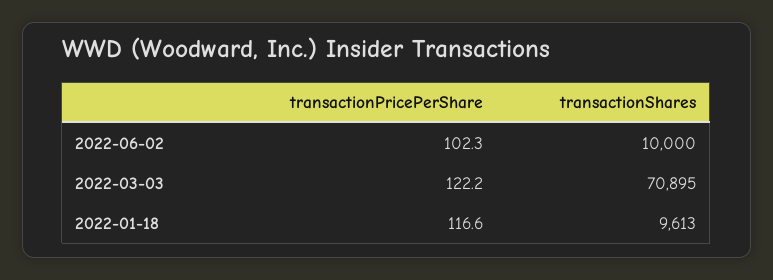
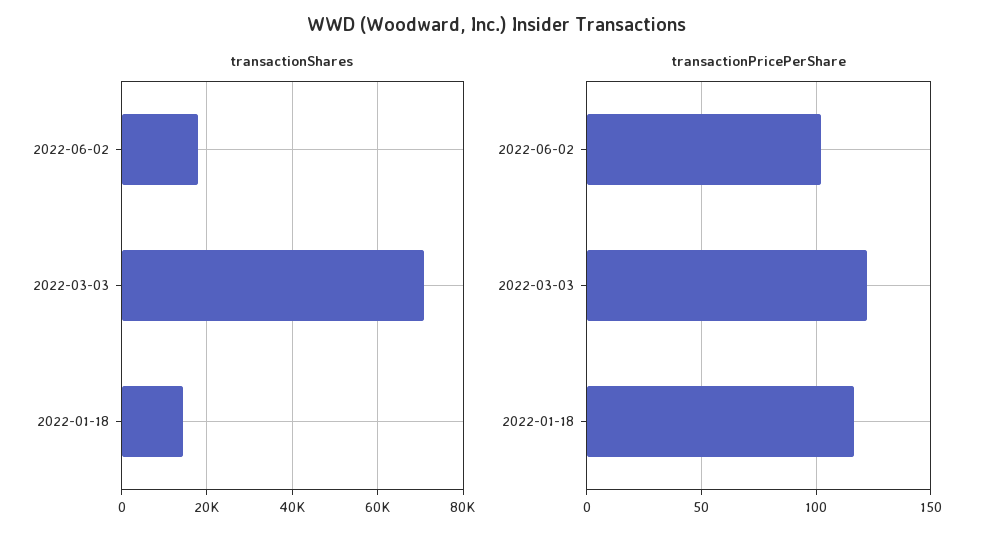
  {
    "transactionPricePerShare": {
      "2022-06-02": 102.3,
      "2022-03-03": 122.2,
      "2022-01-18": 116.6
    },
    "transactionShares": {
-     "2022-06-02": 10000,
+     "2022-06-02": 18000,
      "2022-03-03": 70895,
-     "2022-01-18": 9613
+     "2022-01-18": 14000
    }
  }

